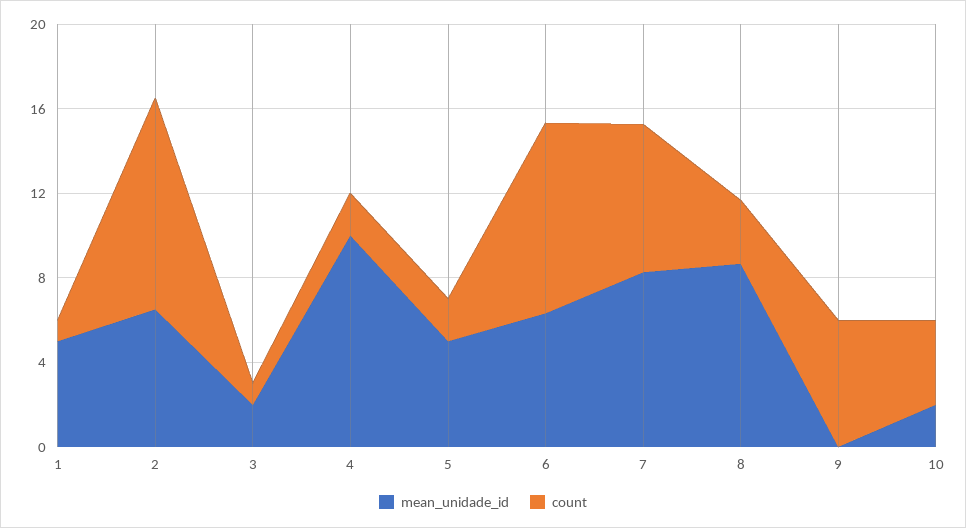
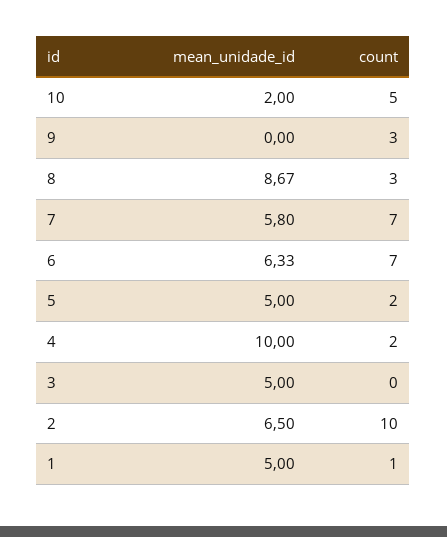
  {
    "mean_unidade_id": {
      "1": 5,
      "2": 6.5,
-     "3": 2,
+     "3": 5,
      "4": 10,
      "5": 5,
      "6": 6.33,
-     "7": 8,
+     "7": 5.8,
      "8": 8.67,
      "9": 0,
      "10": 2
    },
    "count": {
      "1": 1,
      "2": 10,
-     "3": 1,
+     "3": 0,
      "4": 2,
      "5": 2,
-     "6": 9,
+     "6": 7,
      "7": 7,
      "8": 3,
-     "9": 6,
+     "9": 3,
-     "10": 4
+     "10": 5
    }
  }

